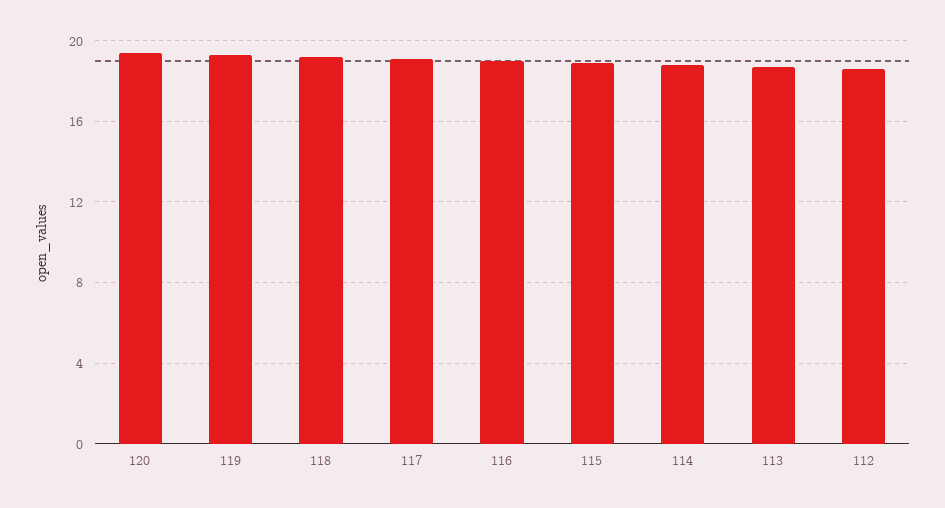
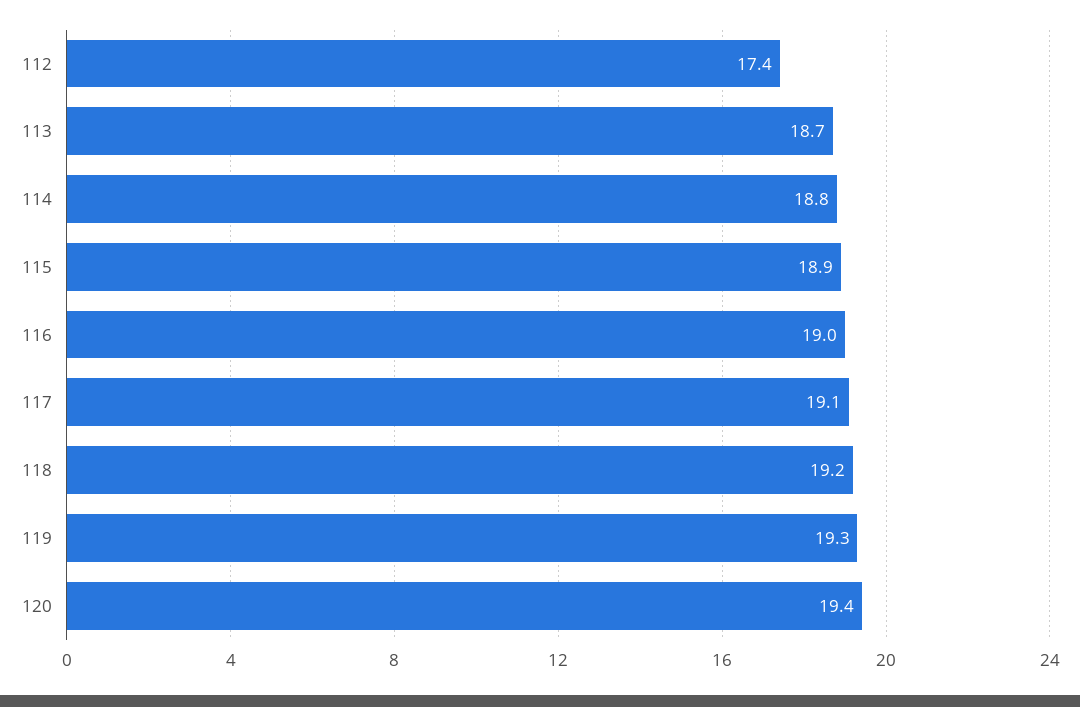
  {
    "120": 19.4,
    "119": 19.3,
    "118": 19.2,
    "117": 19.1,
    "116": 19,
    "115": 18.9,
    "114": 18.8,
    "113": 18.7,
-   "112": 18.5
+   "112": 17.4
  }

